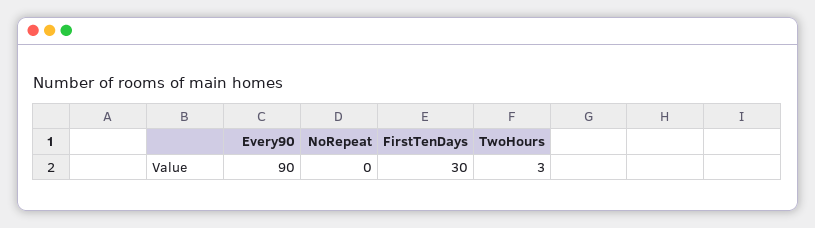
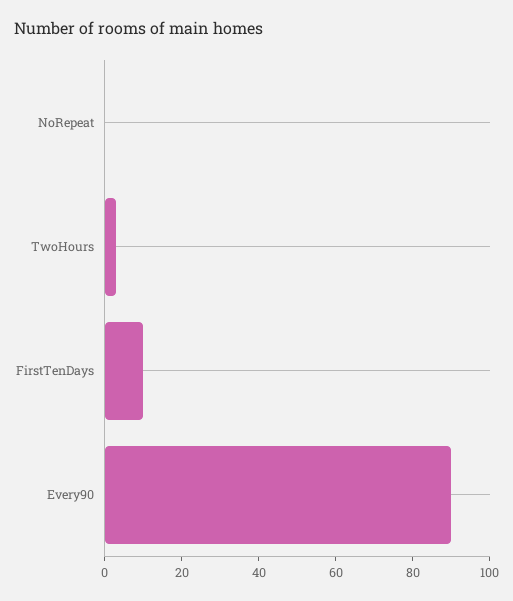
  {
    "Every90": 90,
    "NoRepeat": 0,
-   "FirstTenDays": 30,
+   "FirstTenDays": 10,
    "TwoHours": 3
  }

